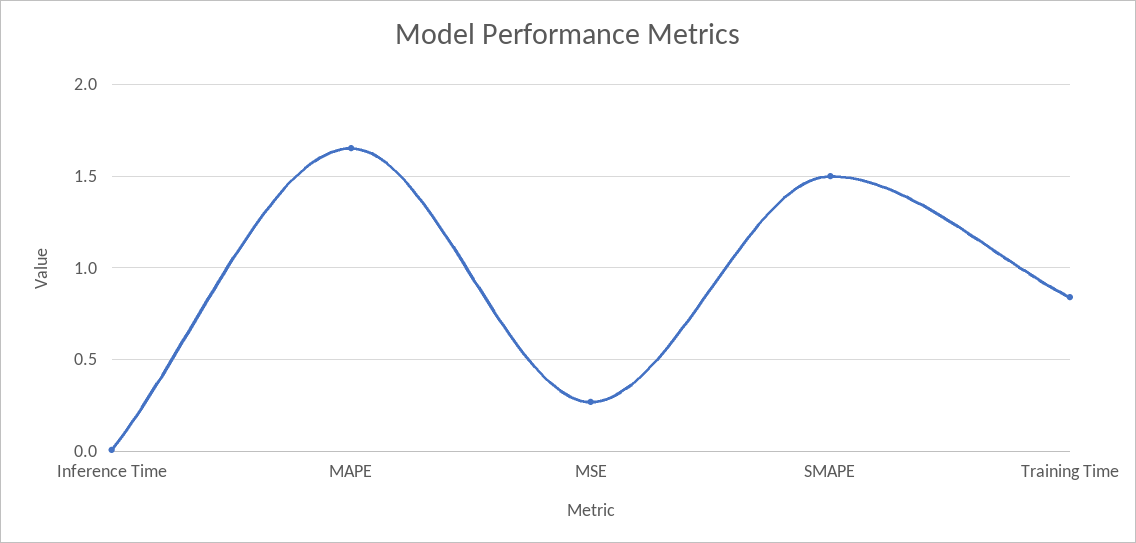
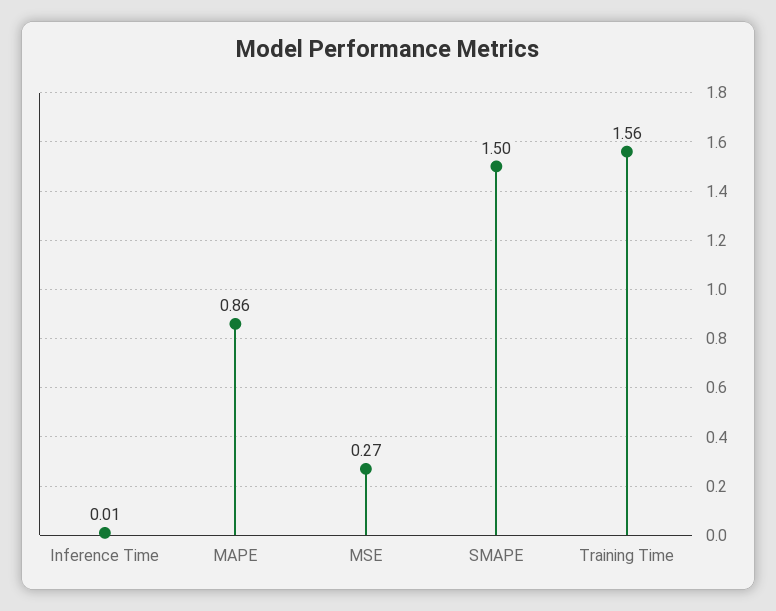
  {
    "Inference Time": 0.01,
-   "MAPE": 1.65,
+   "MAPE": 0.86,
    "MSE": 0.27,
    "SMAPE": 1.5,
-   "Training Time": 0.85
+   "Training Time": 1.56
  }

